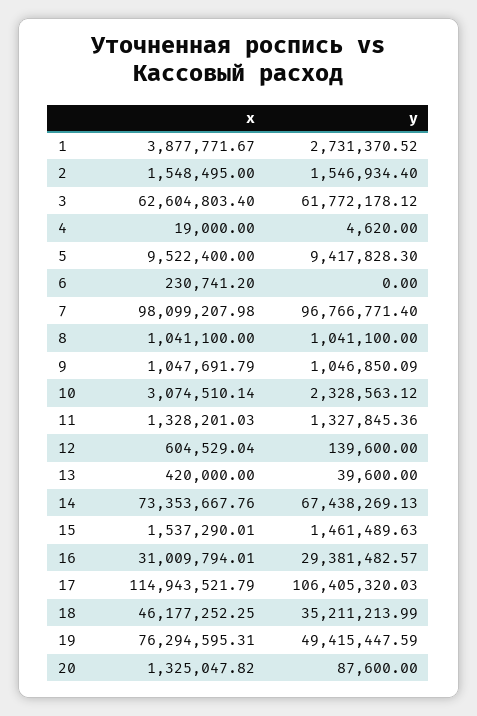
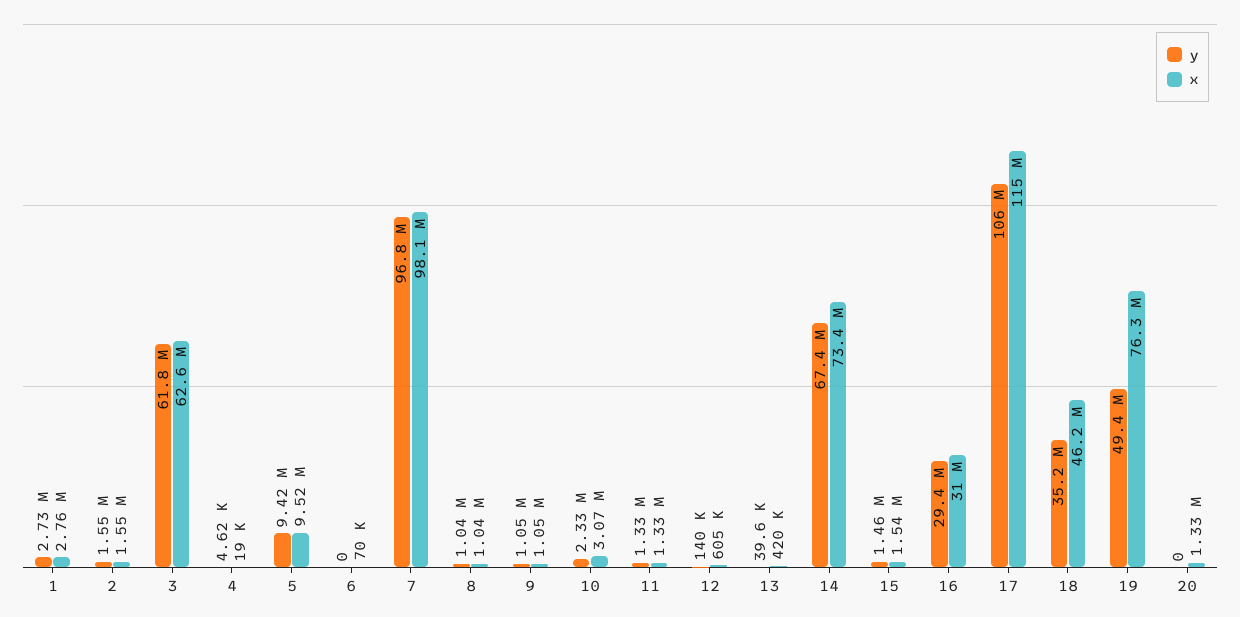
  {
    "x": {
-     "1": 3877771.67,
+     "1": 2760000,
      "2": 1548495,
      "3": 62604803.4,
      "4": 19000,
      "5": 9522400,
-     "6": 230741.2,
+     "6": 70000,
      "7": 98099207.98,
      "8": 1041100,
      "9": 1047691.79,
      "10": 3074510.14,
      "11": 1328201.03,
      "12": 604529.04,
      "13": 420000,
      "14": 73353667.76,
      "15": 1537290.01,
      "16": 31009794.01,
      "17": 114943521.79,
      "18": 46177252.25,
      "19": 76294595.31,
      "20": 1325047.82
    },
    "y": {
      "1": 2731370.52,
      "2": 1546934.4,
      "3": 61772178.12,
      "4": 4620,
      "5": 9417828.3,
      "6": 0,
      "7": 96766771.4,
      "8": 1041100,
      "9": 1046850.09,
      "10": 2328563.12,
      "11": 1327845.36,
      "12": 139600,
      "13": 39600,
      "14": 67438269.13,
      "15": 1461489.63,
      "16": 29381482.57,
      "17": 106405320.03,
      "18": 35211213.99,
      "19": 49415447.59,
-     "20": 87600
+     "20": 0
    }
  }

